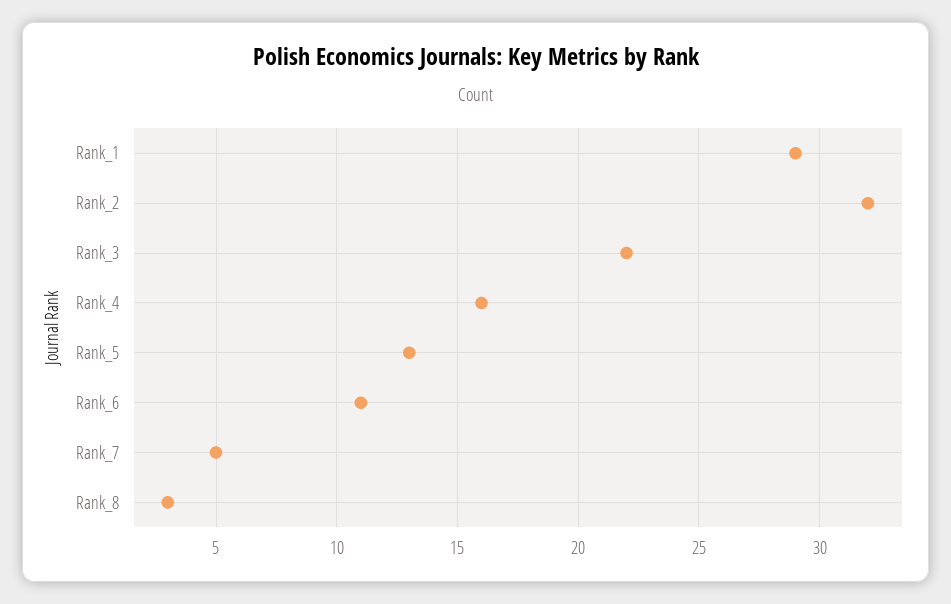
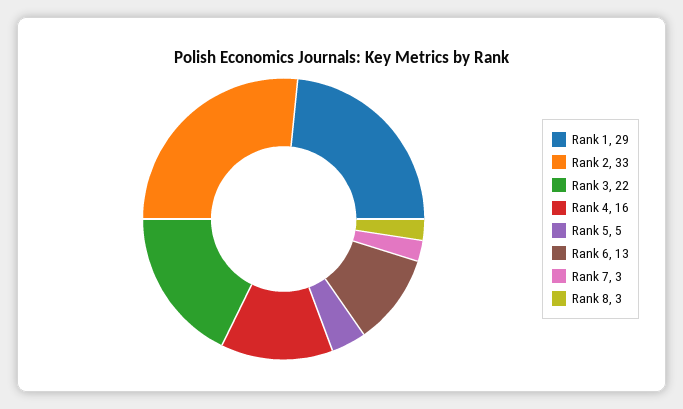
  {
    "Rank_1": 29,
-   "Rank_2": 32,
+   "Rank_2": 33,
    "Rank_3": 22,
    "Rank_4": 16,
-   "Rank_5": 13,
+   "Rank_5": 5,
-   "Rank_6": 11,
+   "Rank_6": 13,
-   "Rank_7": 5,
+   "Rank_7": 3,
    "Rank_8": 3
  }

